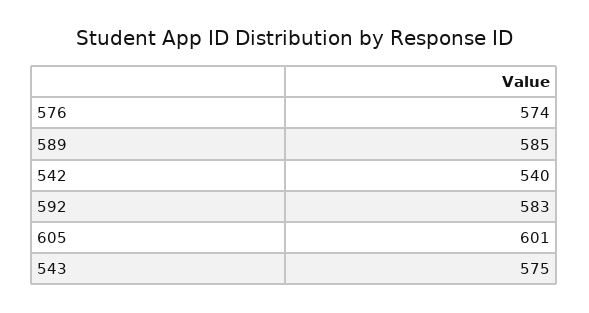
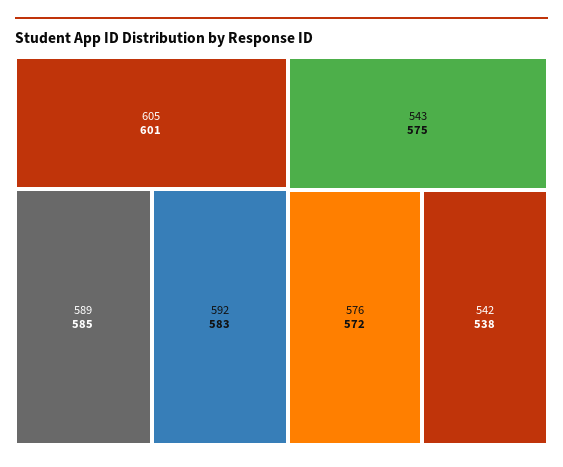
  {
-   "576": 574,
+   "576": 572,
    "589": 585,
-   "542": 540,
+   "542": 538,
    "592": 583,
    "605": 601,
    "543": 575
  }

